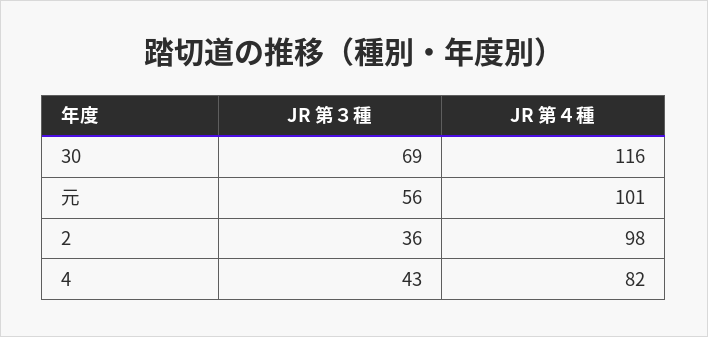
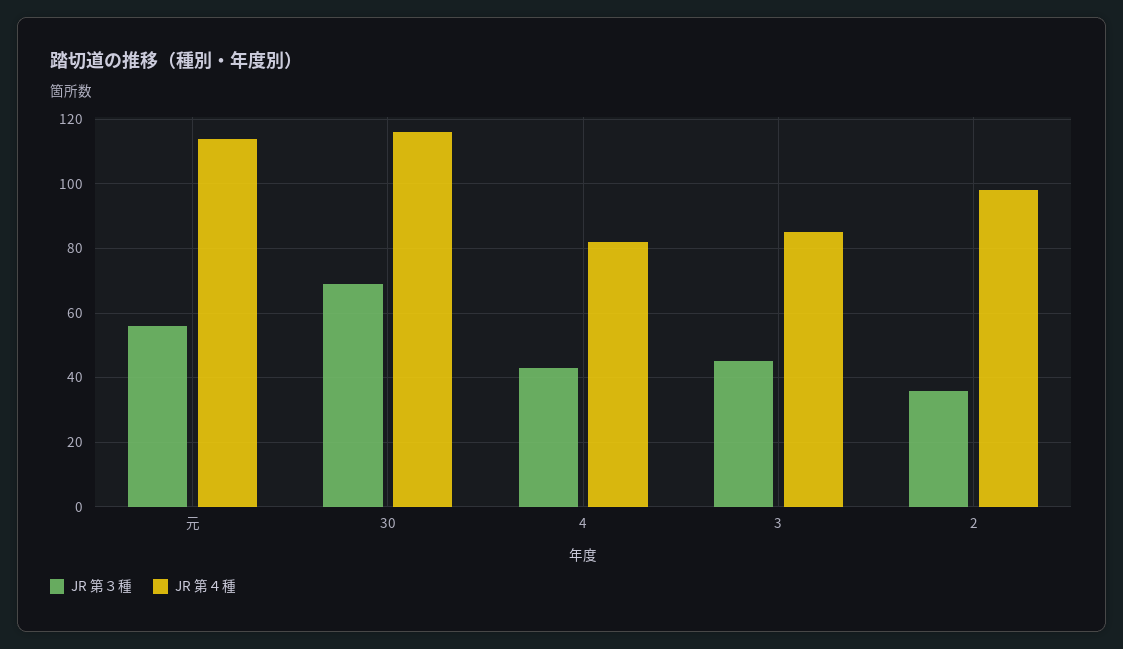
  {
    "JR 第３種": {
      "30": 69,
      "元": 56,
      "2": 36,
-     "4": 43
+     "4": 43,
+     "3": 45
    },
    "JR 第４種": {
      "30": 116,
-     "元": 101,
+     "元": 115,
      "2": 98,
-     "4": 82
+     "4": 82,
+     "3": 85
    }
  }

